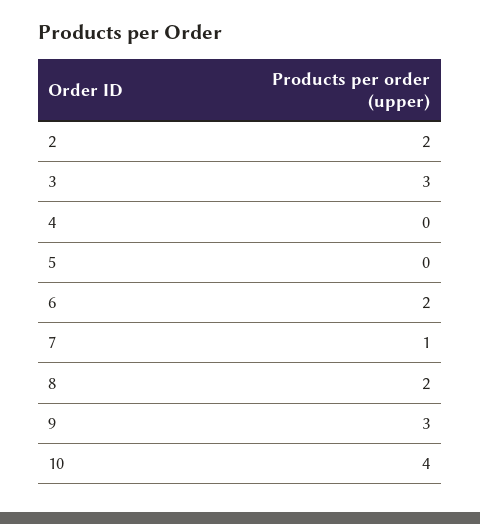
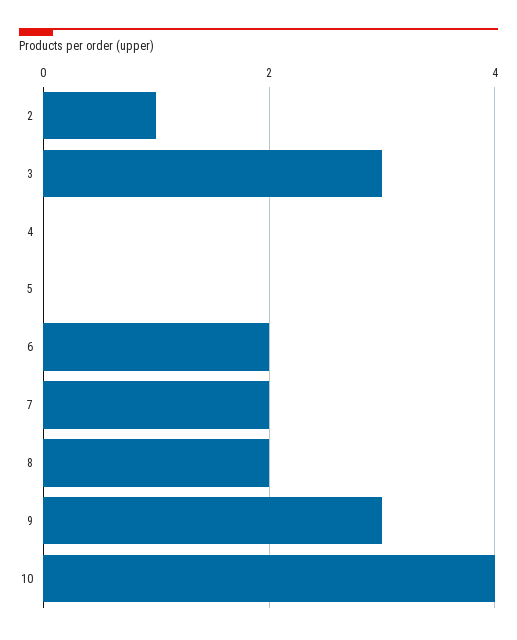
  {
-   "2": 2,
+   "2": 1,
    "3": 3,
    "4": 0,
    "5": 0,
    "6": 2,
-   "7": 1,
+   "7": 2,
    "8": 2,
    "9": 3,
    "10": 4
  }

